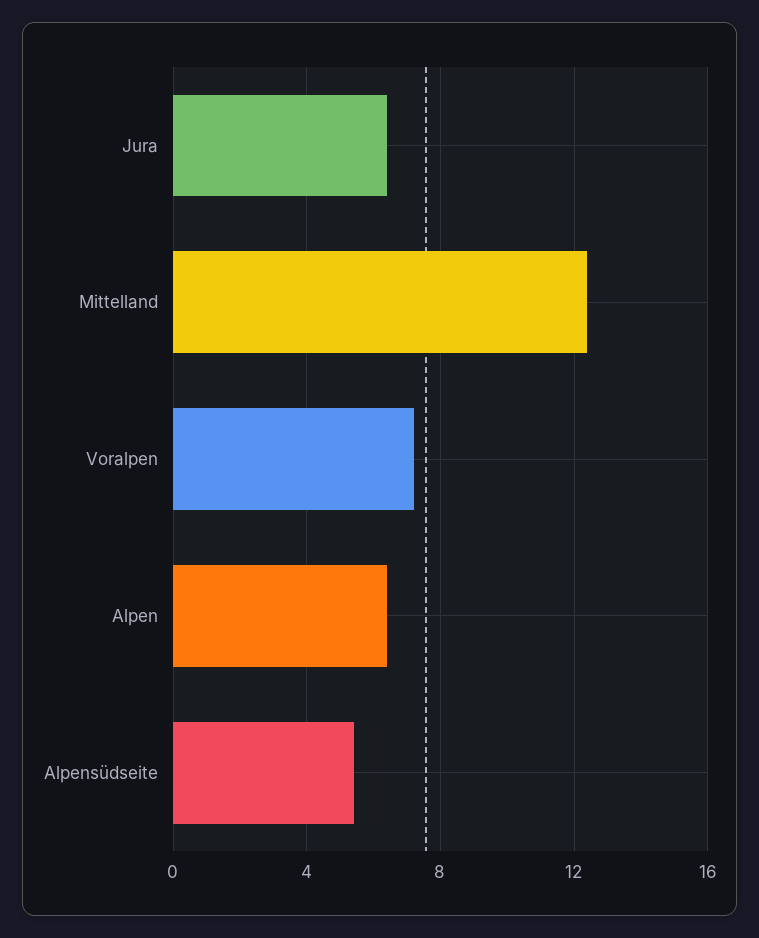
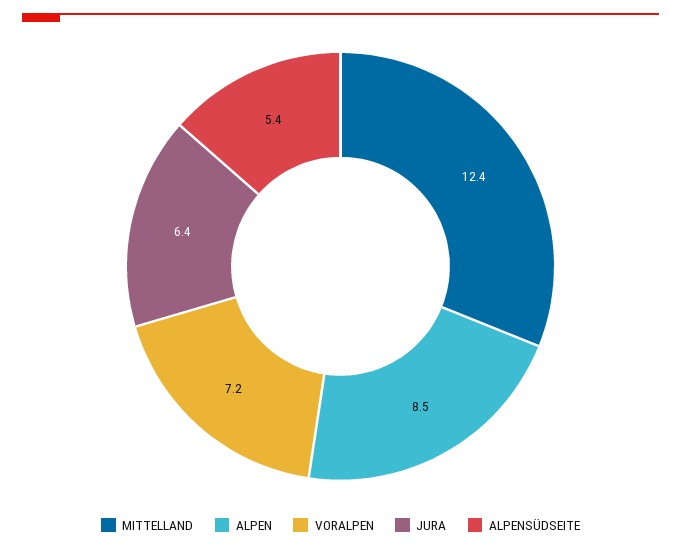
  {
    "Jura": 6.4,
    "Mittelland": 12.4,
    "Voralpen": 7.2,
-   "Alpen": 6.5,
+   "Alpen": 8.5,
    "Alpensüdseite": 5.4
  }

